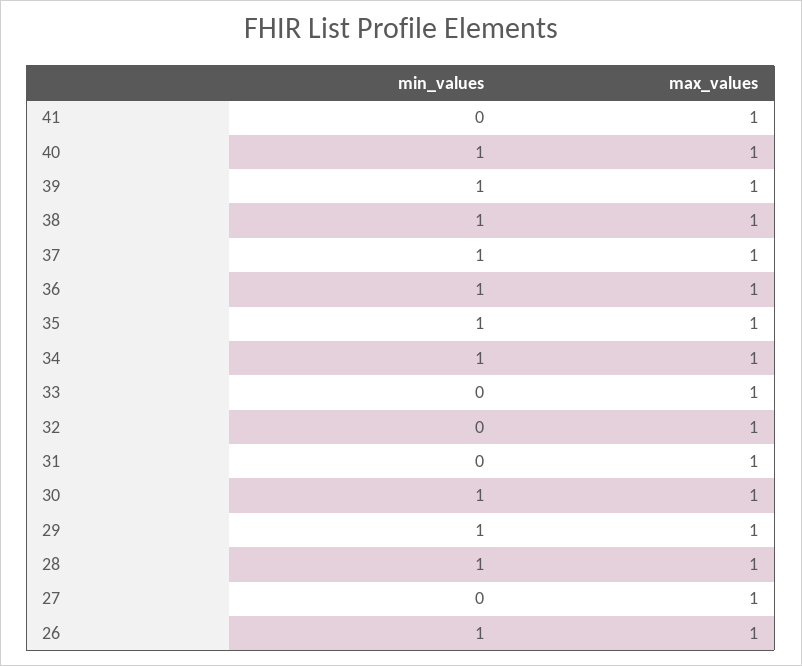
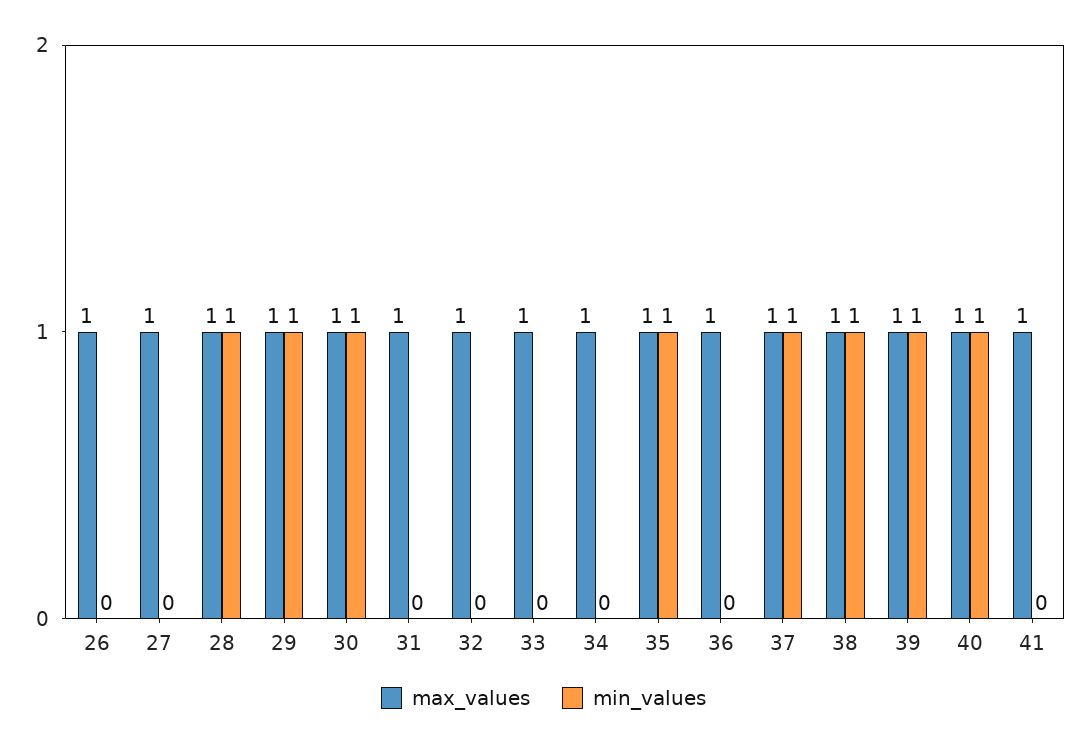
  {
    "min_values": {
      "41": 0,
      "40": 1,
      "39": 1,
      "38": 1,
      "37": 1,
-     "36": 1,
+     "36": 0,
      "35": 1,
-     "34": 1,
+     "34": 0,
      "33": 0,
      "32": 0,
      "31": 0,
      "30": 1,
      "29": 1,
      "28": 1,
      "27": 0,
-     "26": 1
+     "26": 0
    },
    "max_values": {
      "41": 1,
      "40": 1,
      "39": 1,
      "38": 1,
      "37": 1,
      "36": 1,
      "35": 1,
      "34": 1,
      "33": 1,
      "32": 1,
      "31": 1,
      "30": 1,
      "29": 1,
      "28": 1,
      "27": 1,
      "26": 1
    }
  }

